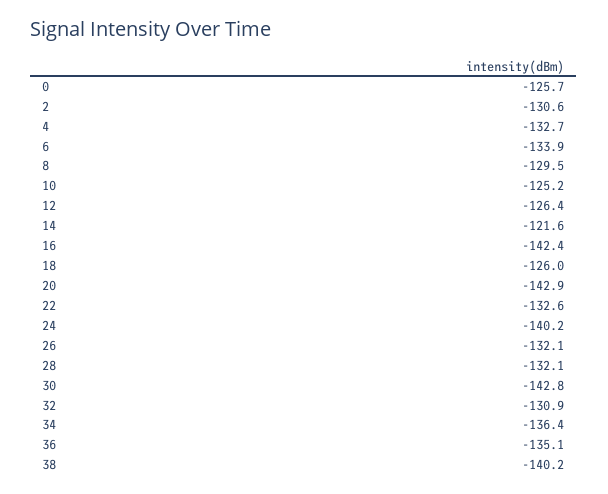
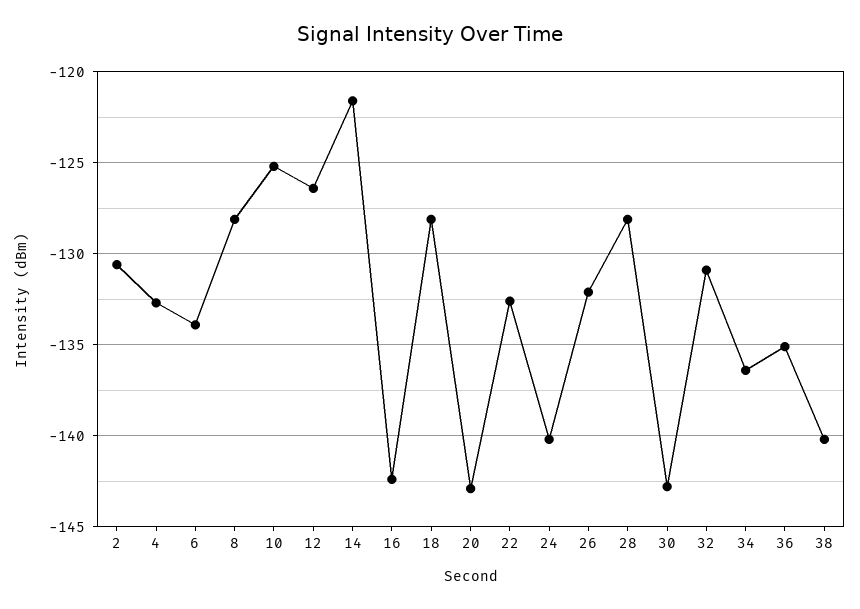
  {
-   "0": -125.7,
    "2": -130.6,
    "4": -132.7,
    "6": -133.9,
-   "8": -129.5,
+   "8": -128,
    "10": -125.2,
    "12": -126.4,
    "14": -121.6,
    "16": -142.4,
-   "18": -126,
+   "18": -128,
    "20": -142.9,
    "22": -132.6,
    "24": -140.2,
    "26": -132.1,
-   "28": -132.1,
+   "28": -128,
    "30": -142.8,
    "32": -130.9,
    "34": -136.4,
    "36": -135.1,
    "38": -140.2
  }

